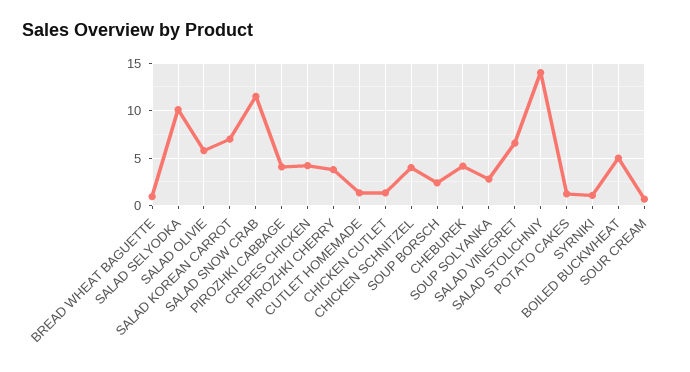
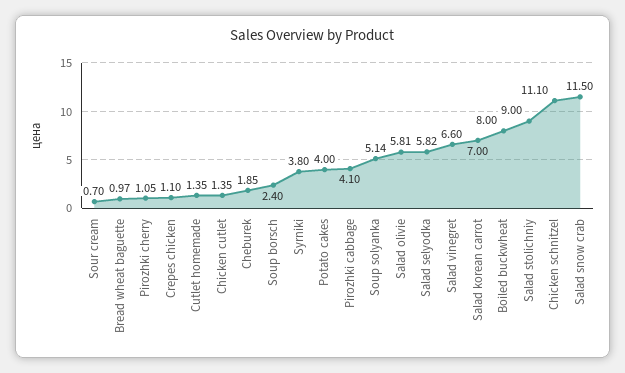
  {
    "BREAD WHEAT BAGUETTE": 0.97,
-   "SALAD SELYODKA": 10,
+   "SALAD SELYODKA": 5.82,
    "SALAD OLIVIE": 5.81,
    "SALAD KOREAN CARROT": 7,
    "SALAD SNOW CRAB": 11.5,
    "PIROZHKI CABBAGE": 4.1,
-   "CREPES CHICKEN": 4,
+   "CREPES CHICKEN": 1.1,
-   "PIROZHKI CHERRY": 4,
+   "PIROZHKI CHERRY": 1.05,
    "CUTLET HOMEMADE": 1.35,
    "CHICKEN CUTLET": 1.35,
-   "CHICKEN SCHNITZEL": 4,
+   "CHICKEN SCHNITZEL": 11.1,
    "SOUP BORSCH": 2.4,
-   "CHEBUREK": 4,
+   "CHEBUREK": 1.85,
-   "SOUP SOLYANKA": 3,
+   "SOUP SOLYANKA": 5.14,
    "SALAD VINEGRET": 6.6,
-   "SALAD STOLICHNIY": 14,
+   "SALAD STOLICHNIY": 9,
-   "POTATO CAKES": 1,
+   "POTATO CAKES": 4,
-   "SYRNIKI": 1,
+   "SYRNIKI": 3.8,
-   "BOILED BUCKWHEAT": 5,
+   "BOILED BUCKWHEAT": 8,
    "SOUR CREAM": 0.7
  }

